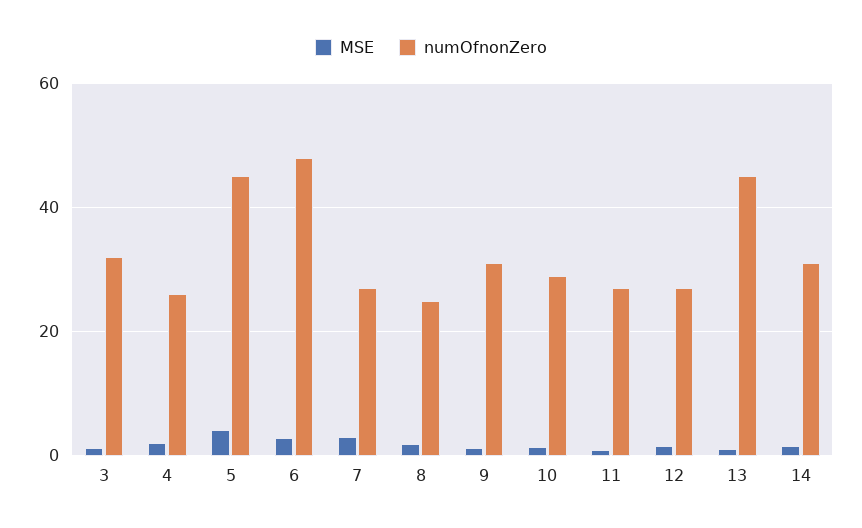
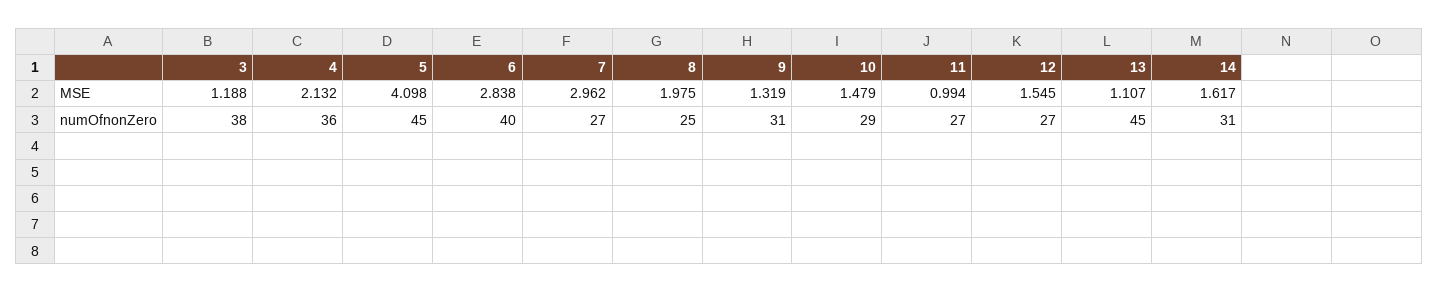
  {
    "MSE": {
      "3": 1.188,
      "4": 2.132,
      "5": 4.098,
      "6": 2.838,
      "7": 2.962,
      "8": 1.975,
      "9": 1.319,
      "10": 1.479,
      "11": 0.994,
      "12": 1.545,
      "13": 1.107,
      "14": 1.617
    },
    "numOfnonZero": {
-     "3": 32,
+     "3": 38,
-     "4": 26,
+     "4": 36,
      "5": 45,
-     "6": 48,
+     "6": 40,
      "7": 27,
      "8": 25,
      "9": 31,
      "10": 29,
      "11": 27,
      "12": 27,
      "13": 45,
      "14": 31
    }
  }

